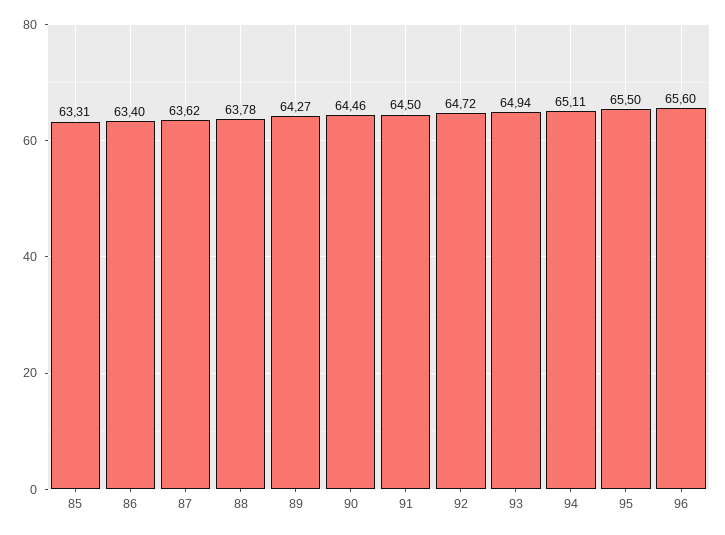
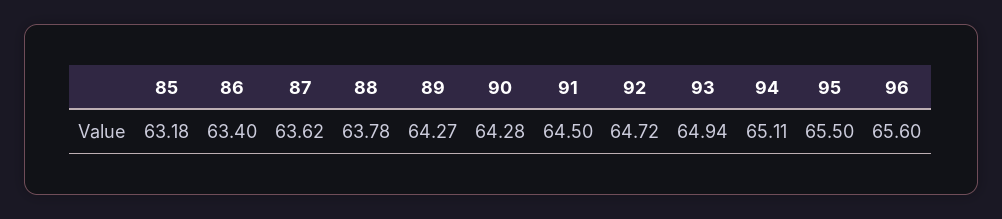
  {
-   "85": 63.31,
+   "85": 63.18,
    "86": 63.4,
    "87": 63.62,
    "88": 63.78,
    "89": 64.27,
-   "90": 64.46,
+   "90": 64.28,
    "91": 64.5,
    "92": 64.72,
    "93": 64.94,
    "94": 65.11,
    "95": 65.5,
    "96": 65.6
  }

